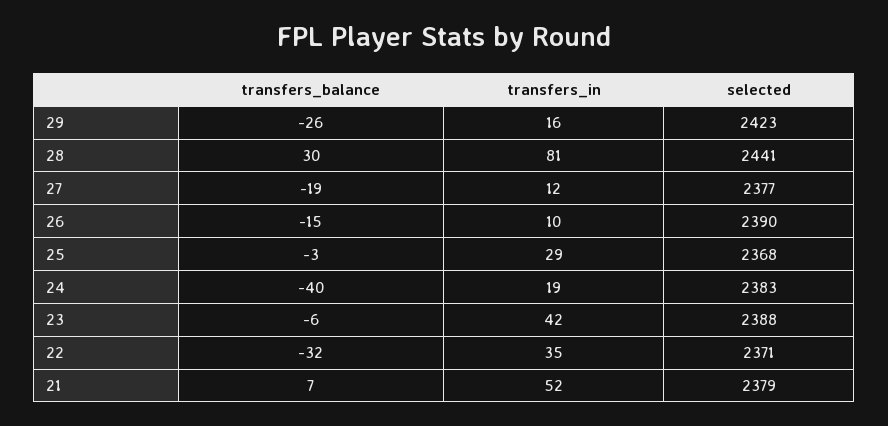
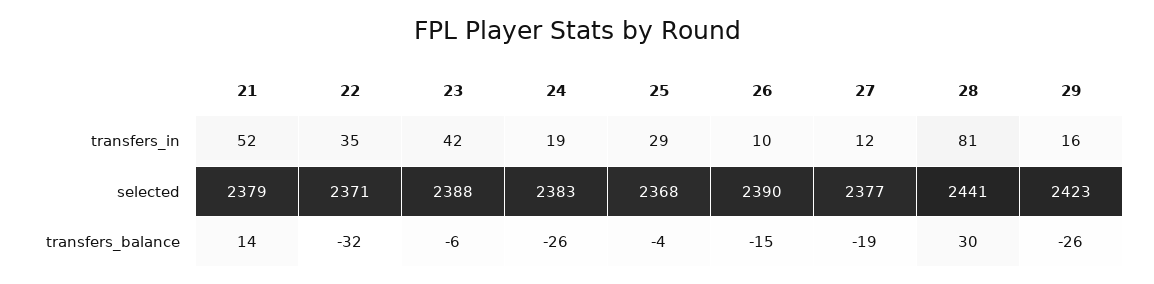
  {
    "transfers_balance": {
      "29": -26,
      "28": 30,
      "27": -19,
      "26": -15,
-     "25": -3,
+     "25": -4,
-     "24": -40,
+     "24": -26,
      "23": -6,
      "22": -32,
-     "21": 7
+     "21": 14
    },
    "transfers_in": {
      "29": 16,
      "28": 81,
      "27": 12,
      "26": 10,
      "25": 29,
      "24": 19,
      "23": 42,
      "22": 35,
      "21": 52
    },
    "selected": {
      "29": 2423,
      "28": 2441,
      "27": 2377,
      "26": 2390,
      "25": 2368,
      "24": 2383,
      "23": 2388,
      "22": 2371,
      "21": 2379
    }
  }

